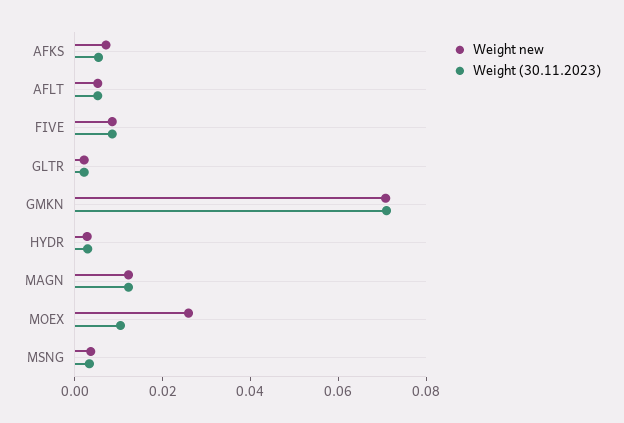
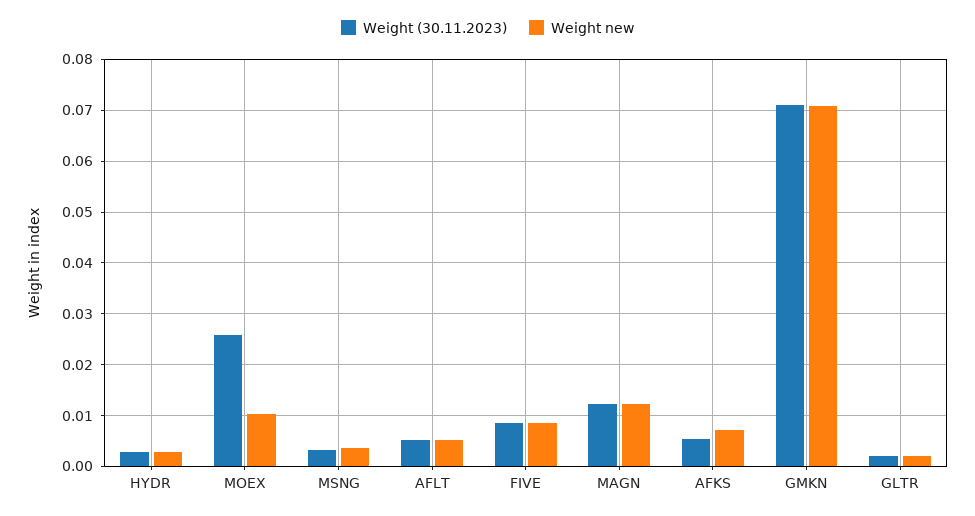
  {
    "Weight new": {
      "AFKS": 0.008,
      "AFLT": 0.006,
      "FIVE": 0.008,
      "GLTR": 0.002,
      "GMKN": 0.07,
      "HYDR": 0.002,
      "MAGN": 0.012,
-     "MOEX": 0.025,
+     "MOEX": 0.01,
      "MSNG": 0.004
    },
    "Weight (30.11.2023)": {
      "AFKS": 0.006,
      "AFLT": 0.006,
      "FIVE": 0.008,
      "GLTR": 0.002,
      "GMKN": 0.072,
      "HYDR": 0.002,
      "MAGN": 0.012,
-     "MOEX": 0.01,
+     "MOEX": 0.026,
      "MSNG": 0.004
    }
  }

